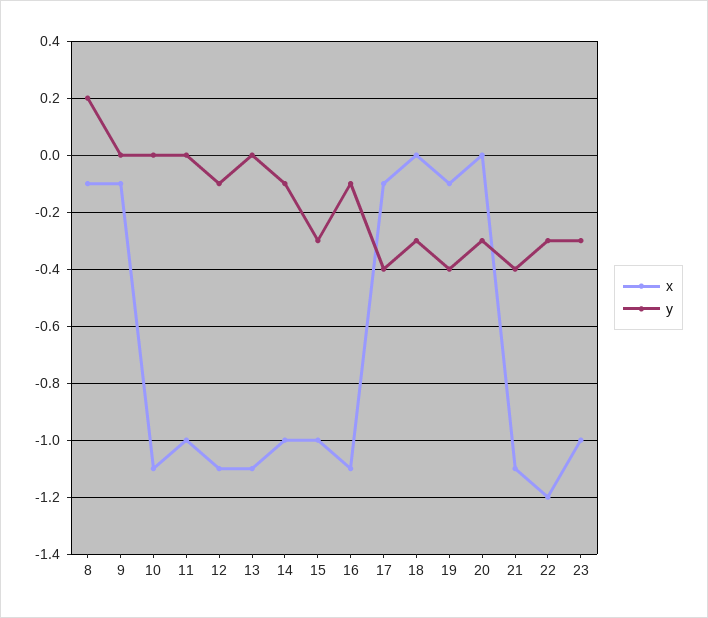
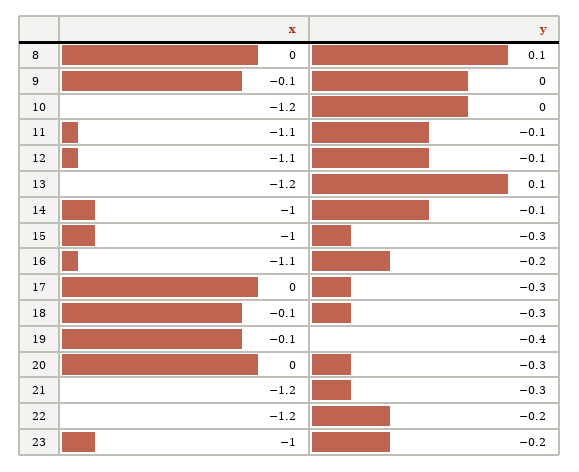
  {
    "x": {
-     "8": -0.1,
+     "8": 0,
      "9": -0.1,
-     "10": -1.1,
+     "10": -1.2,
-     "11": -1,
+     "11": -1.1,
      "12": -1.1,
-     "13": -1.1,
+     "13": -1.2,
      "14": -1,
      "15": -1,
      "16": -1.1,
-     "17": -0.1,
+     "17": 0,
-     "18": 0,
+     "18": -0.1,
      "19": -0.1,
      "20": 0,
-     "21": -1.1,
+     "21": -1.2,
      "22": -1.2,
      "23": -1
    },
    "y": {
-     "8": 0.2,
+     "8": 0.1,
      "9": 0,
      "10": 0,
-     "11": 0,
+     "11": -0.1,
      "12": -0.1,
-     "13": 0,
+     "13": 0.1,
      "14": -0.1,
      "15": -0.3,
-     "16": -0.1,
+     "16": -0.2,
-     "17": -0.4,
+     "17": -0.3,
      "18": -0.3,
      "19": -0.4,
      "20": -0.3,
-     "21": -0.4,
+     "21": -0.3,
-     "22": -0.3,
+     "22": -0.2,
-     "23": -0.3
+     "23": -0.2
    }
  }

